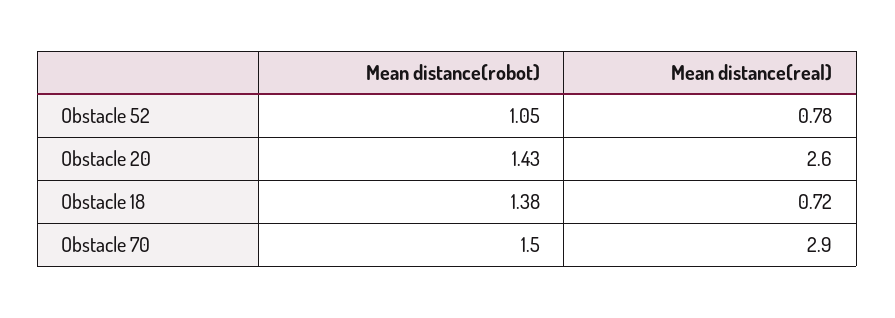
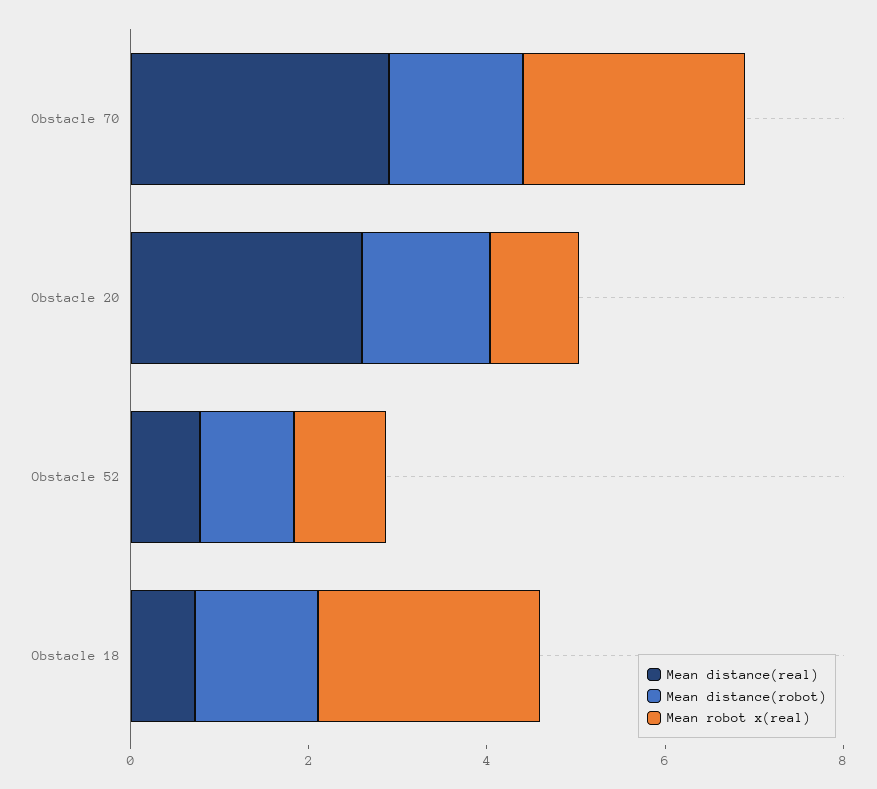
  {
    "Mean distance(robot)": {
      "Obstacle 52": 1.05,
      "Obstacle 20": 1.43,
      "Obstacle 18": 1.38,
      "Obstacle 70": 1.5
    },
    "Mean distance(real)": {
      "Obstacle 52": 0.78,
      "Obstacle 20": 2.6,
      "Obstacle 18": 0.72,
      "Obstacle 70": 2.9
-   }
+   },
+   "Mean robot x(real)": {
+     "Obstacle 70": 2.5,
+     "Obstacle 20": 1,
+     "Obstacle 52": 1,
+     "Obstacle 18": 2.5
+   }
  }

